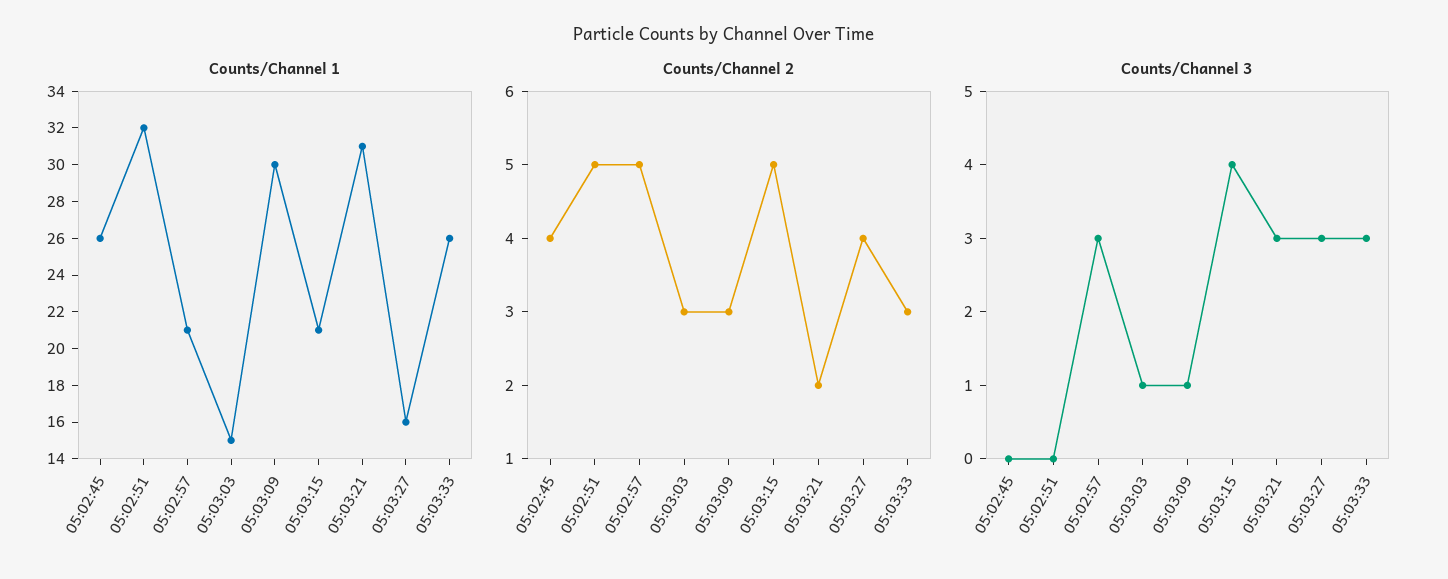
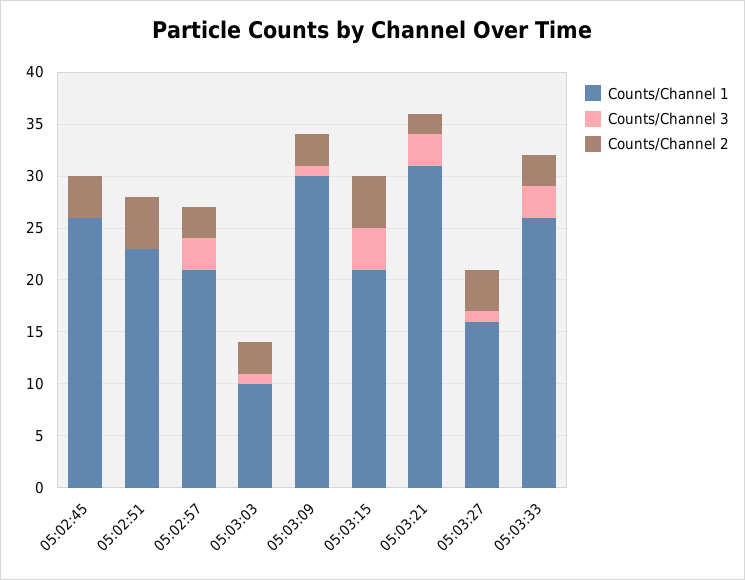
  {
    "Counts/Channel 1": {
      "05:02:45": 26,
-     "05:02:51": 32,
+     "05:02:51": 23,
      "05:02:57": 21,
-     "05:03:03": 15,
+     "05:03:03": 10,
      "05:03:09": 30,
      "05:03:15": 21,
      "05:03:21": 31,
      "05:03:27": 16,
      "05:03:33": 26
    },
    "Counts/Channel 2": {
      "05:02:45": 4,
      "05:02:51": 5,
-     "05:02:57": 5,
+     "05:02:57": 3,
      "05:03:03": 3,
      "05:03:09": 3,
      "05:03:15": 5,
      "05:03:21": 2,
      "05:03:27": 4,
      "05:03:33": 3
    },
    "Counts/Channel 3": {
      "05:02:45": 0,
      "05:02:51": 0,
      "05:02:57": 3,
      "05:03:03": 1,
      "05:03:09": 1,
      "05:03:15": 4,
      "05:03:21": 3,
-     "05:03:27": 3,
+     "05:03:27": 1,
      "05:03:33": 3
    }
  }

